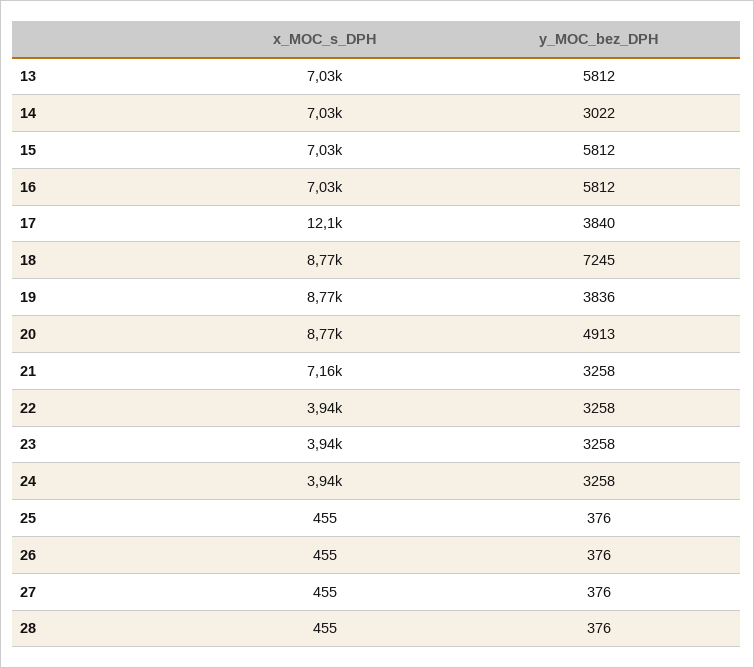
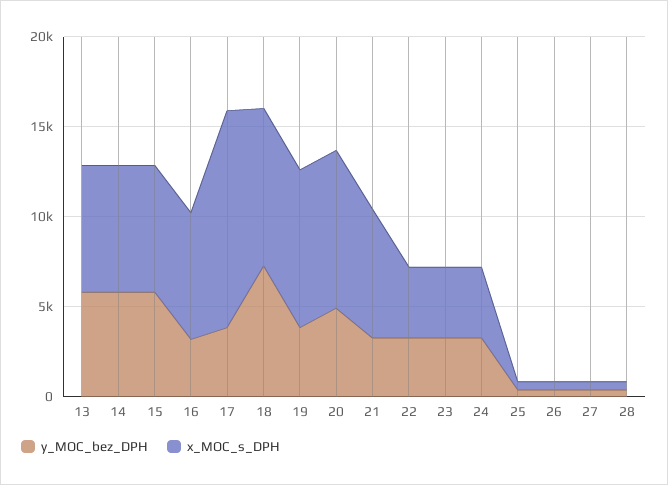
  {
    "x_MOC_s_DPH": {
      "13": 7030,
      "14": 7030,
      "15": 7030,
      "16": 7030,
      "17": 12100,
      "18": 8770,
      "19": 8770,
      "20": 8770,
      "21": 7160,
      "22": 3940,
      "23": 3940,
      "24": 3940,
      "25": 455,
      "26": 455,
      "27": 455,
      "28": 455
    },
    "y_MOC_bez_DPH": {
      "13": 5812,
-     "14": 3022,
+     "14": 6000,
      "15": 5812,
-     "16": 5812,
+     "16": 3000,
      "17": 3840,
      "18": 7245,
      "19": 3836,
      "20": 4913,
      "21": 3258,
      "22": 3258,
      "23": 3258,
      "24": 3258,
      "25": 376,
      "26": 376,
      "27": 376,
      "28": 376
    }
  }

